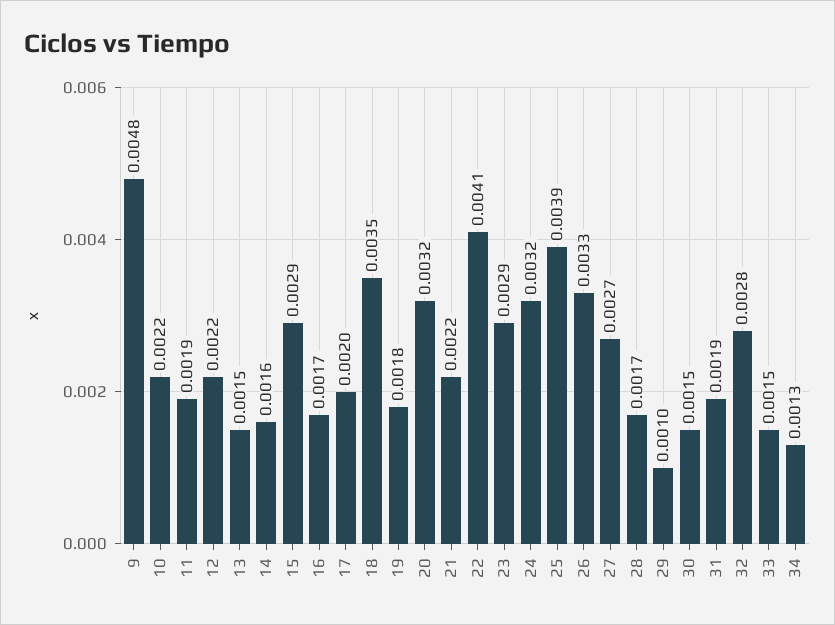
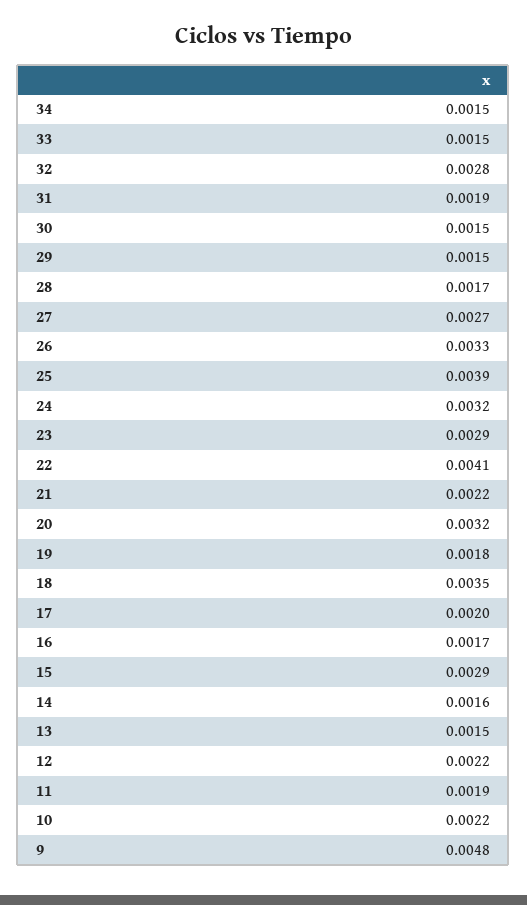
  {
    "9": 0.0048,
    "10": 0.0022,
    "11": 0.0019,
    "12": 0.0022,
    "13": 0.0015,
    "14": 0.0016,
    "15": 0.0029,
    "16": 0.0017,
    "17": 0.002,
    "18": 0.0035,
    "19": 0.0018,
    "20": 0.0032,
    "21": 0.0022,
    "22": 0.0041,
    "23": 0.0029,
    "24": 0.0032,
    "25": 0.0039,
    "26": 0.0033,
    "27": 0.0027,
    "28": 0.0017,
-   "29": 0.001,
+   "29": 0.0015,
    "30": 0.0015,
    "31": 0.0019,
    "32": 0.0028,
    "33": 0.0015,
-   "34": 0.0013
+   "34": 0.0015
  }

